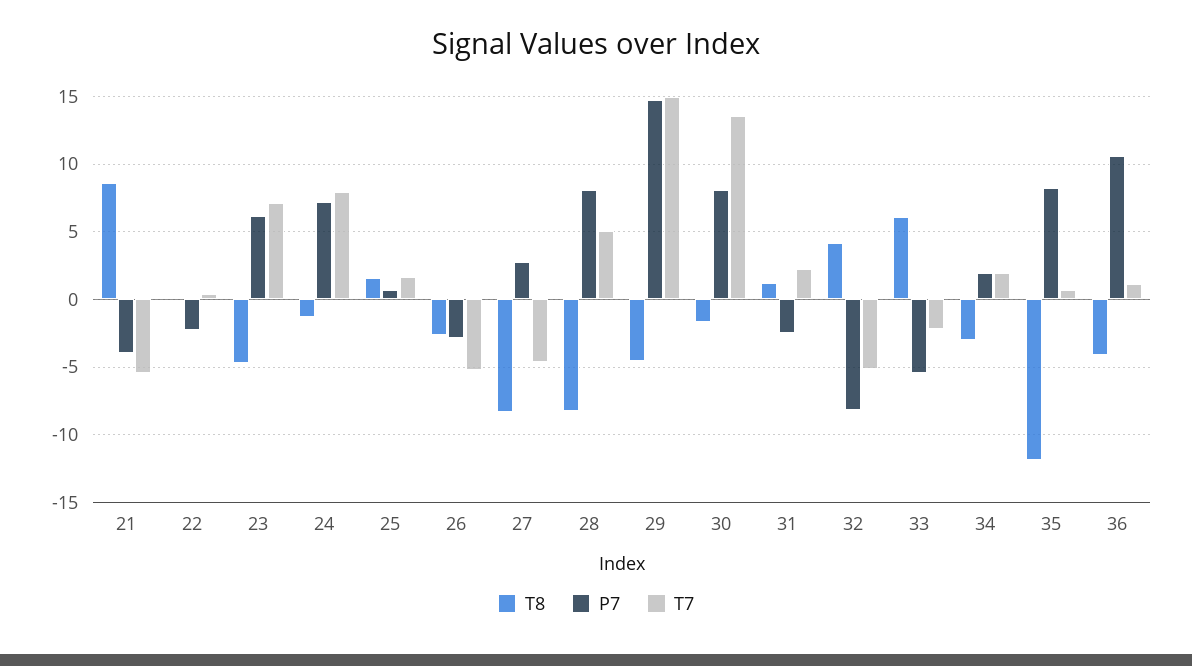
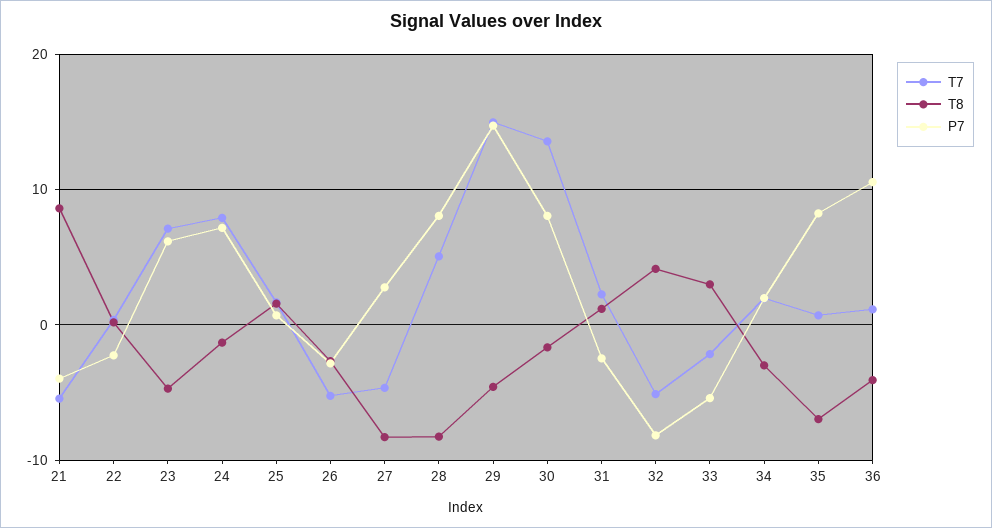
  {
    "T8": {
      "21": 8.5,
      "22": 0,
      "23": -4.5,
      "24": -1.5,
      "25": 1.5,
      "26": -2.5,
      "27": -8.5,
      "28": -8.5,
      "29": -4.5,
      "30": -1.5,
      "31": 1,
      "32": 4,
-     "33": 6,
+     "33": 3,
      "34": -3,
-     "35": -12,
+     "35": -7,
      "36": -4
    },
    "P7": {
      "21": -4,
      "22": -2,
      "23": 6,
      "24": 7,
      "25": 0.5,
      "26": -3,
      "27": 3,
      "28": 8,
      "29": 14.5,
      "30": 8,
      "31": -2.5,
      "32": -8,
      "33": -5.5,
      "34": 2,
      "35": 8.5,
      "36": 10.5
    },
    "T7": {
      "21": -5.5,
      "22": 0.5,
      "23": 7,
      "24": 8,
      "25": 1.5,
      "26": -5,
      "27": -4.5,
      "28": 5,
      "29": 15,
      "30": 13.5,
      "31": 2.5,
      "32": -5,
      "33": -2,
      "34": 2,
      "35": 0.5,
      "36": 1
    }
  }

